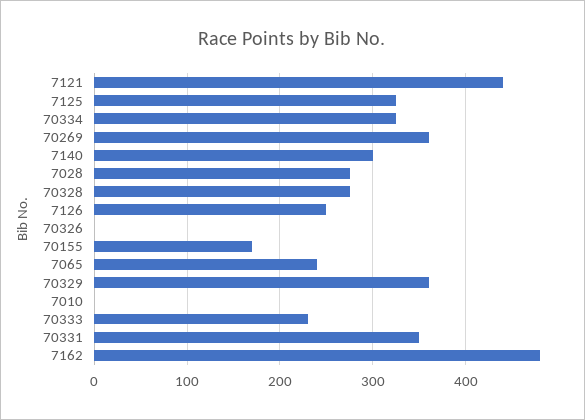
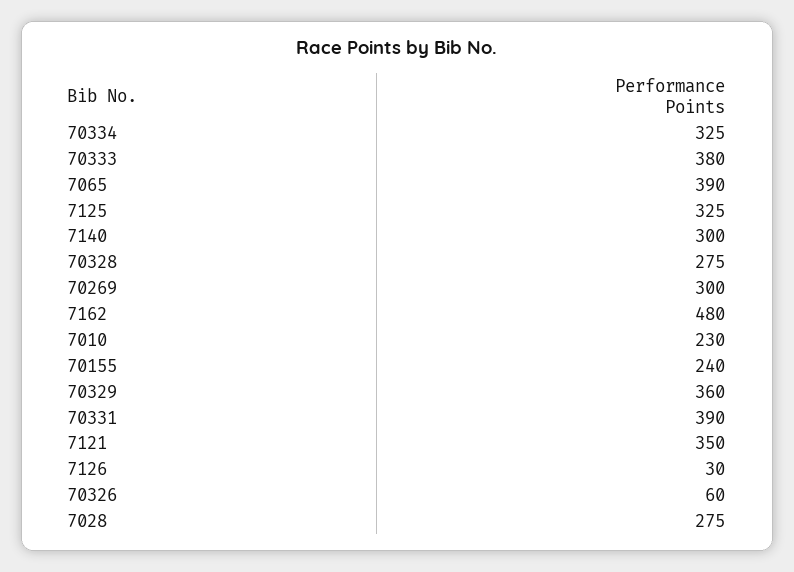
  {
-   "7121": 440,
+   "7121": 350,
    "7125": 325,
    "70334": 325,
-   "70269": 360,
+   "70269": 300,
    "7140": 300,
    "7028": 275,
    "70328": 275,
-   "7126": 250,
+   "7126": 30,
-   "70326": 0,
+   "70326": 60,
-   "70155": 170,
+   "70155": 240,
-   "7065": 240,
+   "7065": 390,
    "70329": 360,
-   "7010": 0,
+   "7010": 230,
-   "70333": 230,
+   "70333": 380,
-   "70331": 350,
+   "70331": 390,
    "7162": 480
  }

